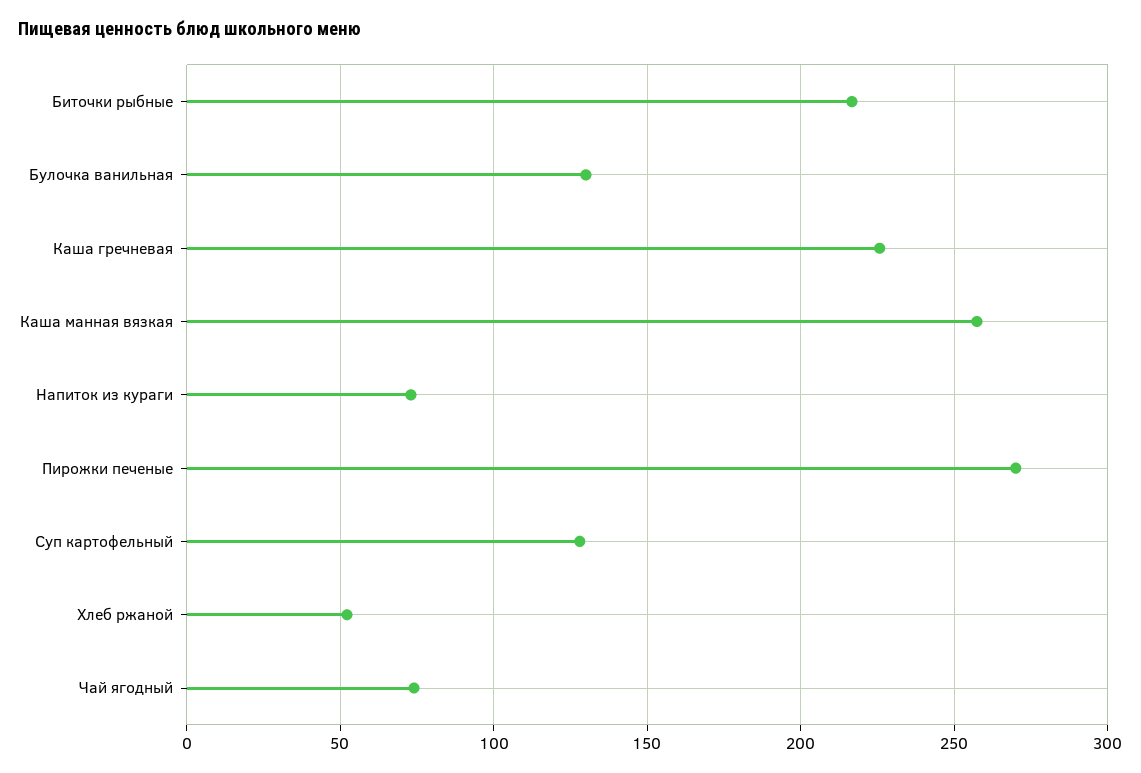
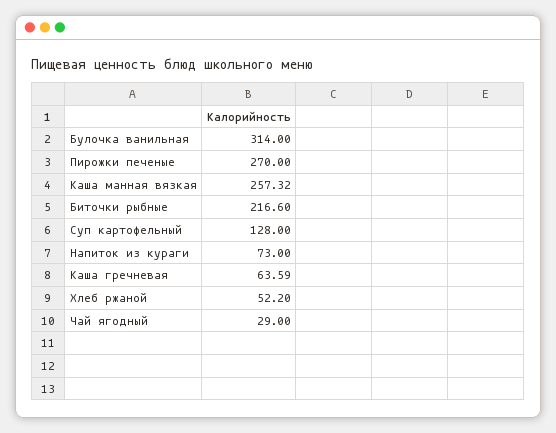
  {
    "Биточки рыбные": 216.6,
-   "Булочка ванильная": 130,
+   "Булочка ванильная": 314,
-   "Каша гречневая": 225,
+   "Каша гречневая": 63.59,
    "Каша манная вязкая": 257.32,
    "Напиток из кураги": 73,
    "Пирожки печеные": 270,
    "Суп картофельный": 128,
    "Хлеб ржаной": 52.2,
-   "Чай ягодный": 75
+   "Чай ягодный": 29
  }

